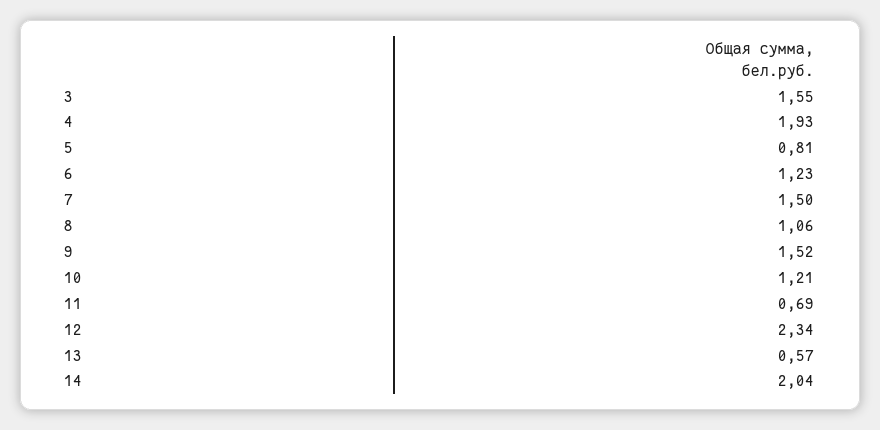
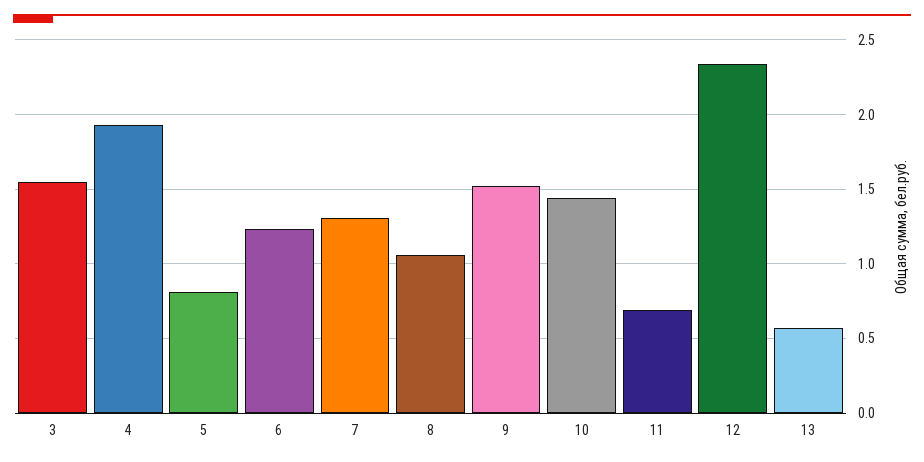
  {
    "3": 1.55,
    "4": 1.93,
    "5": 0.81,
    "6": 1.23,
-   "7": 1.5,
+   "7": 1.3,
    "8": 1.06,
    "9": 1.52,
-   "10": 1.21,
+   "10": 1.45,
    "11": 0.69,
    "12": 2.34,
-   "13": 0.57,
+   "13": 0.57
-   "14": 2.04
  }

